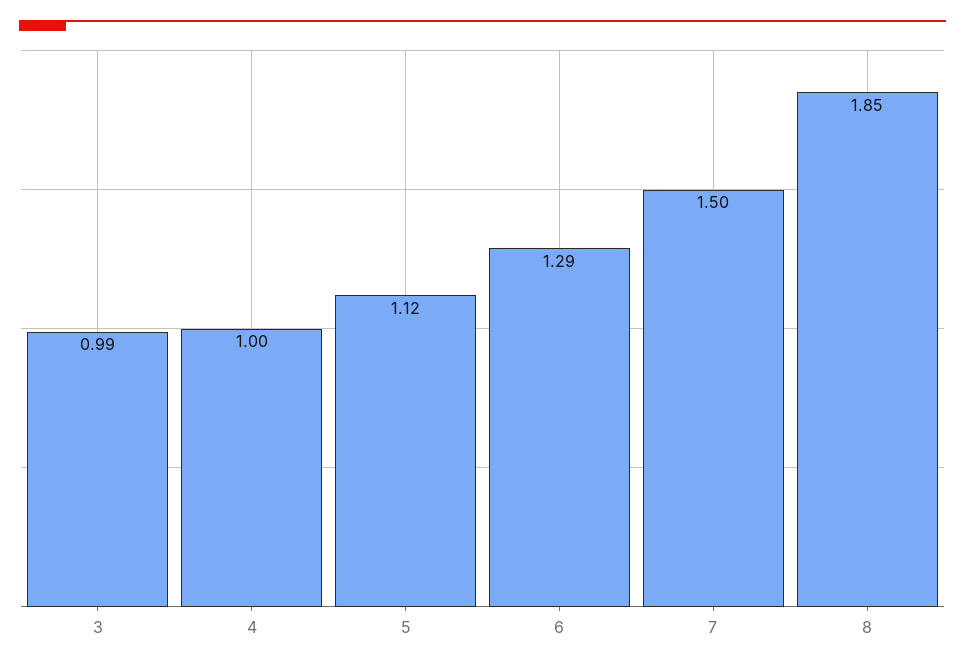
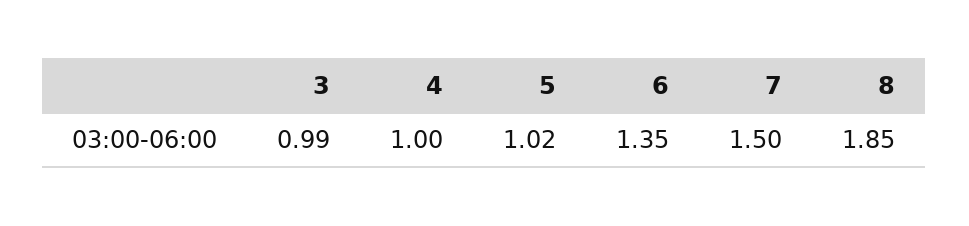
  {
    "3": 0.99,
    "4": 1,
-   "5": 1.12,
+   "5": 1.02,
-   "6": 1.29,
+   "6": 1.35,
    "7": 1.5,
    "8": 1.85
  }

